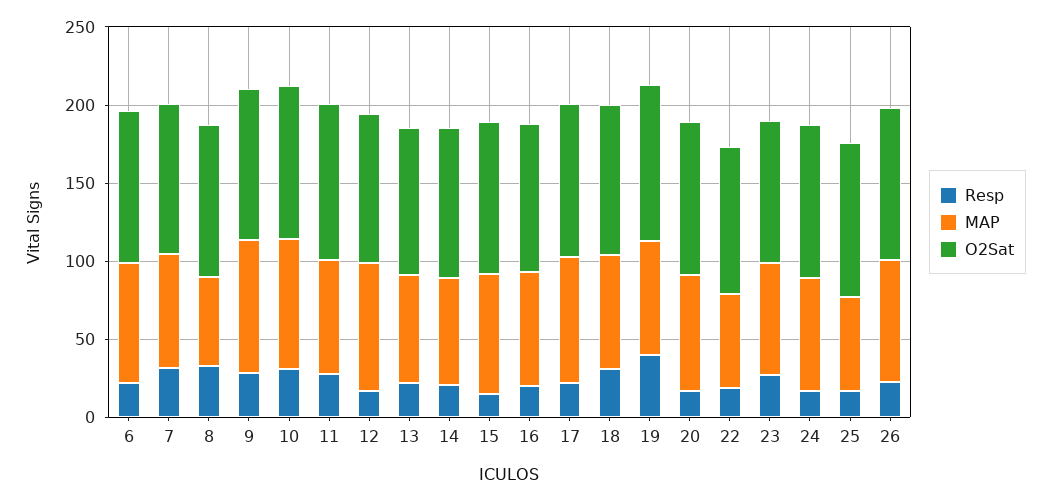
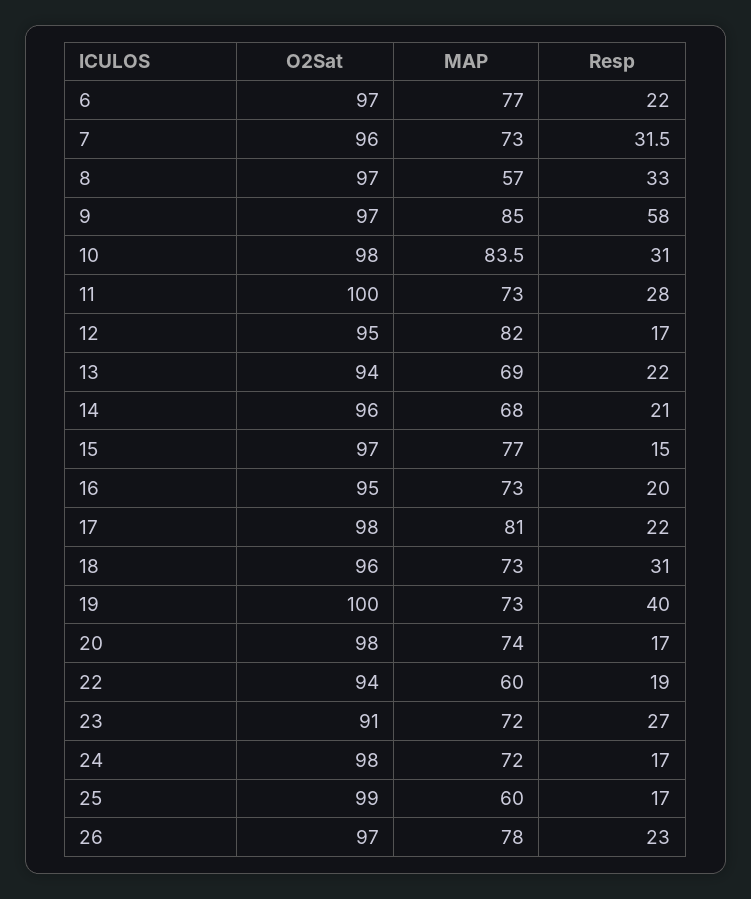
  {
    "Resp": {
      "6": 22,
      "7": 31.5,
      "8": 33,
-     "9": 30,
+     "9": 58,
      "10": 31,
      "11": 28,
      "12": 17,
      "13": 22,
      "14": 21,
      "15": 15,
      "16": 20,
      "17": 22,
      "18": 31,
      "19": 40,
      "20": 17,
      "22": 19,
      "23": 27,
      "24": 17,
      "25": 17,
      "26": 23
    },
    "MAP": {
      "6": 77,
      "7": 73,
      "8": 57,
      "9": 85,
      "10": 83.5,
      "11": 73,
      "12": 82,
      "13": 69,
      "14": 68,
      "15": 77,
      "16": 73,
      "17": 81,
      "18": 73,
      "19": 73,
      "20": 74,
      "22": 60,
      "23": 72,
      "24": 72,
      "25": 60,
      "26": 78
    },
    "O2Sat": {
      "6": 97,
      "7": 96,
      "8": 97,
      "9": 97,
      "10": 98,
      "11": 100,
      "12": 95,
      "13": 94,
      "14": 96,
      "15": 97,
      "16": 95,
      "17": 98,
      "18": 96,
      "19": 100,
      "20": 98,
      "22": 94,
      "23": 91,
      "24": 98,
      "25": 99,
      "26": 97
    }
  }

